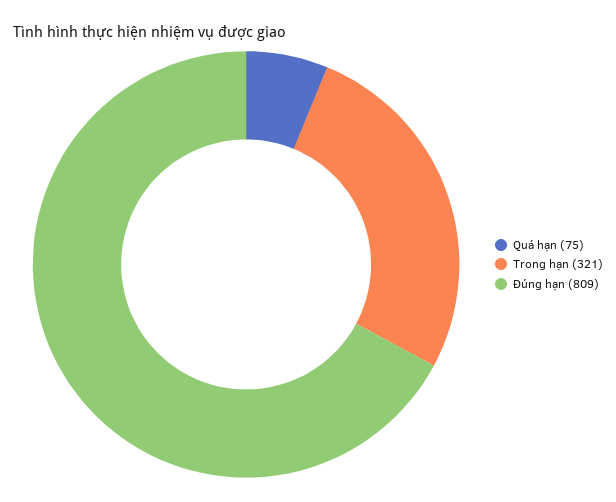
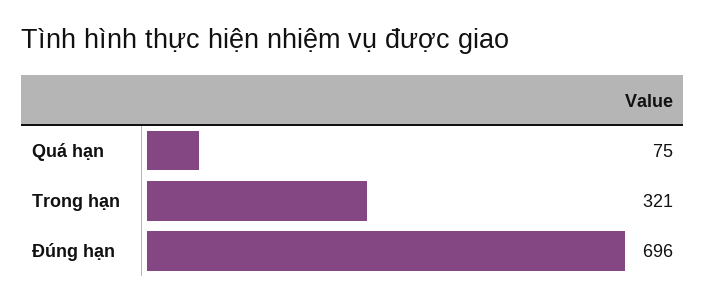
  {
    "Quá hạn": 75,
    "Trong hạn": 321,
-   "Đúng hạn": 809
+   "Đúng hạn": 696
  }

